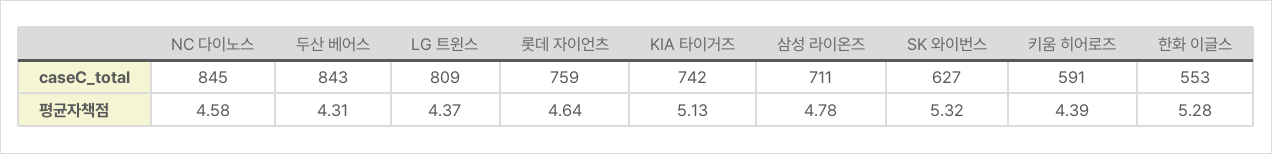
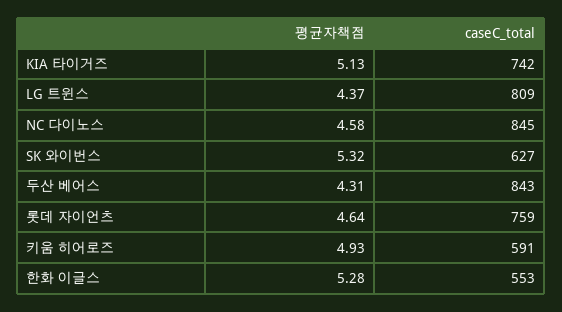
  {
    "NC 다이노스": {
      "caseC_total": 845,
      "평균자책점": 4.58
    },
    "두산 베어스": {
      "caseC_total": 843,
      "평균자책점": 4.31
    },
    "LG 트윈스": {
      "caseC_total": 809,
      "평균자책점": 4.37
    },
    "롯데 자이언츠": {
      "caseC_total": 759,
      "평균자책점": 4.64
    },
    "KIA 타이거즈": {
      "caseC_total": 742,
      "평균자책점": 5.13
    },
-   "삼성 라이온즈": {
-     "caseC_total": 711,
-     "평균자책점": 4.78
-   },
    "SK 와이번스": {
      "caseC_total": 627,
      "평균자책점": 5.32
    },
    "키움 히어로즈": {
      "caseC_total": 591,
-     "평균자책점": 4.39
+     "평균자책점": 4.93
    },
    "한화 이글스": {
      "caseC_total": 553,
      "평균자책점": 5.28
    }
  }

